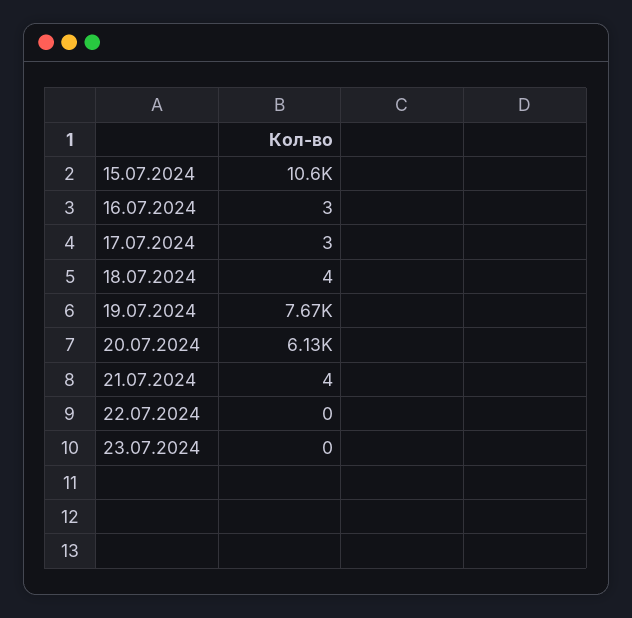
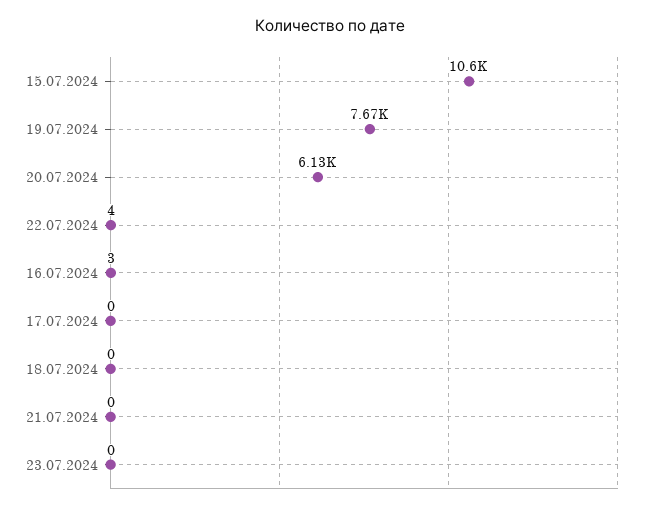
  {
    "15.07.2024": 10600,
    "16.07.2024": 3,
-   "17.07.2024": 3,
+   "17.07.2024": 0,
-   "18.07.2024": 4,
+   "18.07.2024": 0,
    "19.07.2024": 7670,
    "20.07.2024": 6130,
-   "21.07.2024": 4,
+   "21.07.2024": 0,
-   "22.07.2024": 0,
+   "22.07.2024": 4,
    "23.07.2024": 0
  }

